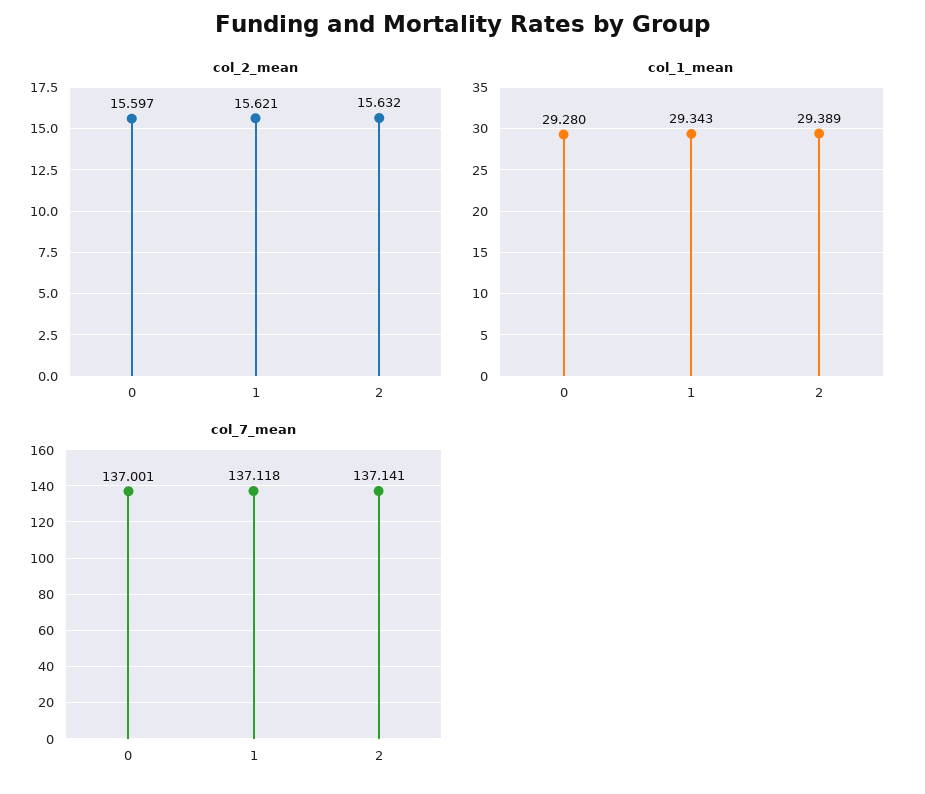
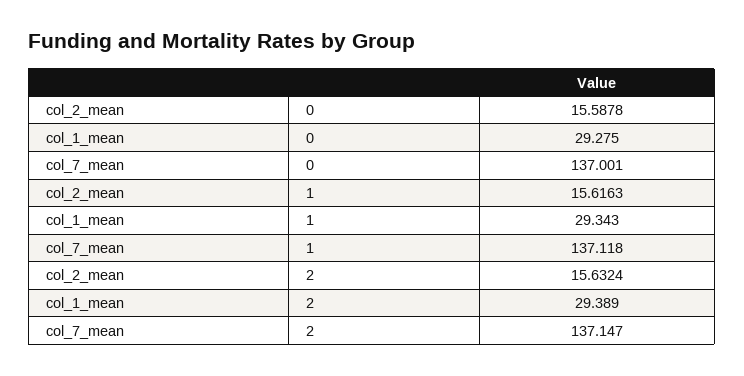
  {
    "col_2_mean": {
-     "0": 15.597,
+     "0": 15.5878,
-     "1": 15.621,
+     "1": 15.6163,
      "2": 15.6324
    },
    "col_1_mean": {
-     "0": 29.28,
+     "0": 29.275,
      "1": 29.343,
      "2": 29.389
    },
    "col_7_mean": {
      "0": 137.001,
      "1": 137.118,
-     "2": 137.141
+     "2": 137.147
    }
  }

